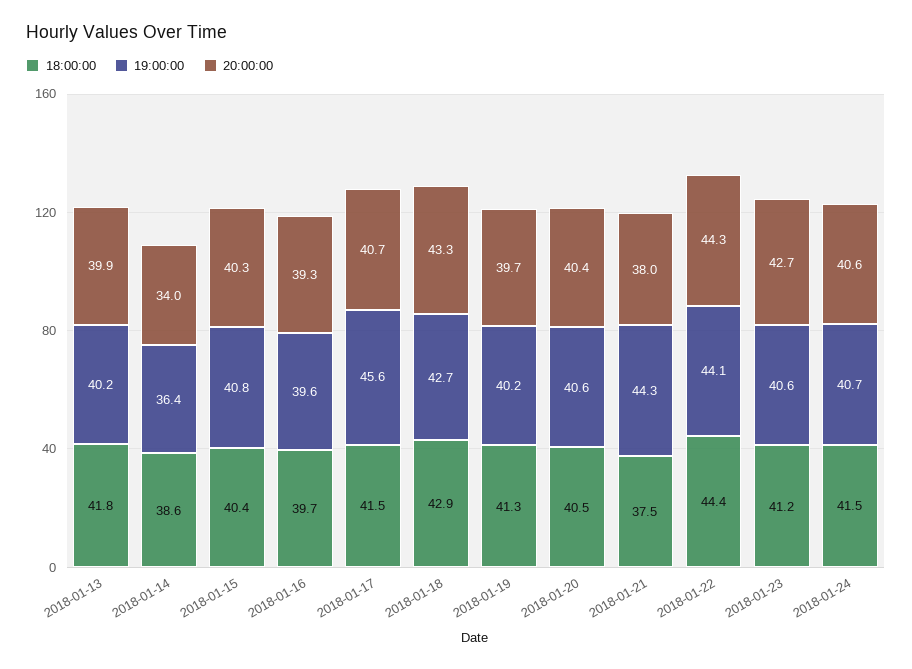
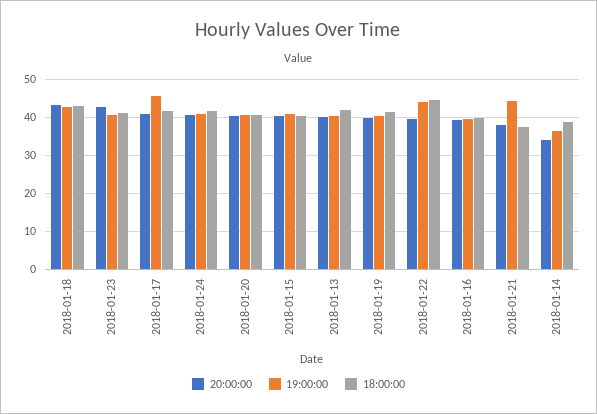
  {
    "18:00:00": {
      "2018-01-13": 41.8,
      "2018-01-14": 38.6,
      "2018-01-15": 40.4,
      "2018-01-16": 39.7,
      "2018-01-17": 41.5,
      "2018-01-18": 42.9,
      "2018-01-19": 41.3,
      "2018-01-20": 40.5,
      "2018-01-21": 37.5,
      "2018-01-22": 44.4,
      "2018-01-23": 41.2,
      "2018-01-24": 41.5
    },
    "19:00:00": {
      "2018-01-13": 40.2,
      "2018-01-14": 36.4,
      "2018-01-15": 40.8,
      "2018-01-16": 39.6,
      "2018-01-17": 45.6,
      "2018-01-18": 42.7,
      "2018-01-19": 40.2,
      "2018-01-20": 40.6,
      "2018-01-21": 44.3,
      "2018-01-22": 44.1,
      "2018-01-23": 40.6,
      "2018-01-24": 40.7
    },
    "20:00:00": {
      "2018-01-13": 39.9,
      "2018-01-14": 34,
      "2018-01-15": 40.3,
      "2018-01-16": 39.3,
      "2018-01-17": 40.7,
      "2018-01-18": 43.3,
      "2018-01-19": 39.7,
      "2018-01-20": 40.4,
      "2018-01-21": 38,
-     "2018-01-22": 44.3,
+     "2018-01-22": 40,
      "2018-01-23": 42.7,
      "2018-01-24": 40.6
    }
  }

